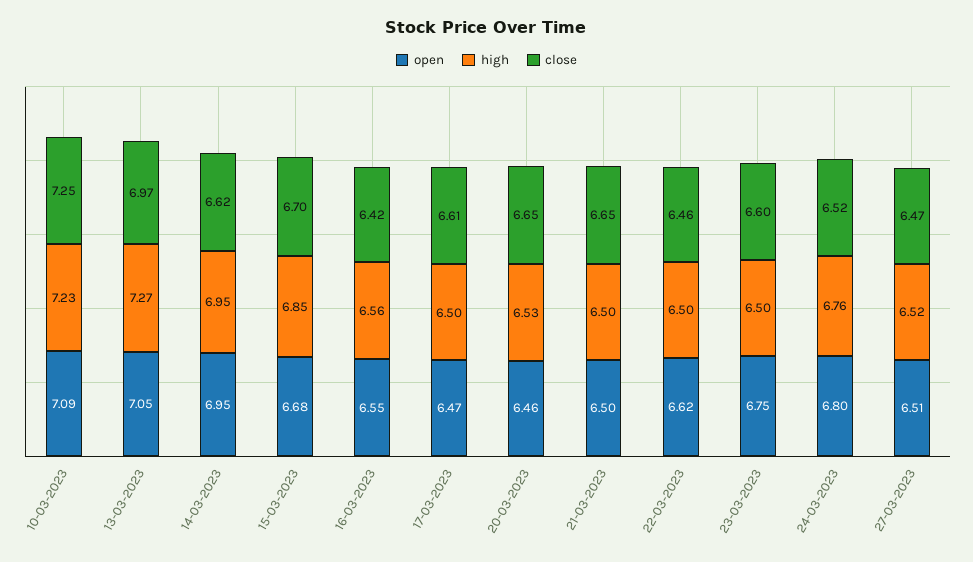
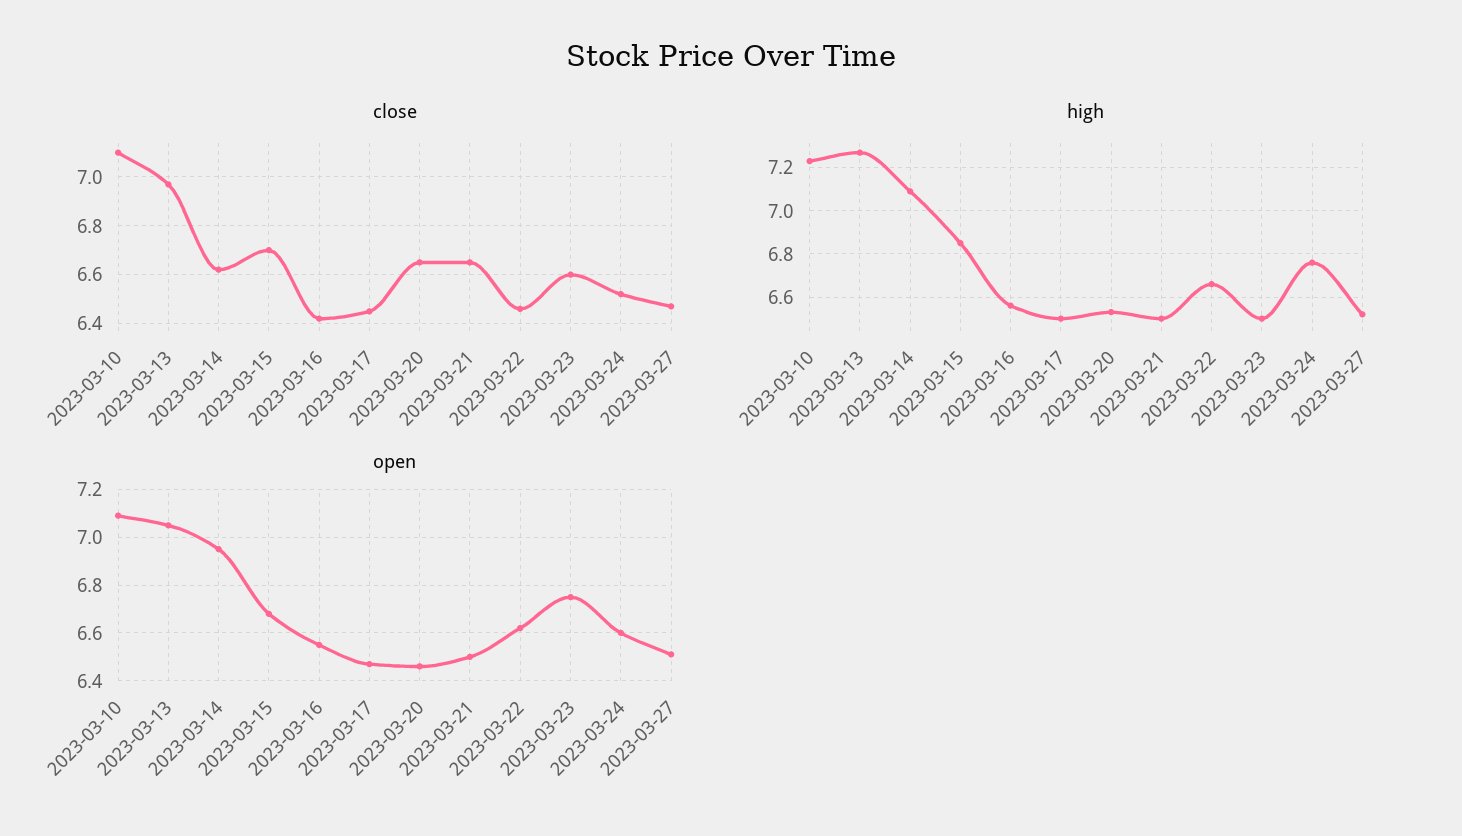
  {
    "open": {
      "10-03-2023": 7.09,
      "13-03-2023": 7.05,
      "14-03-2023": 6.95,
      "15-03-2023": 6.68,
      "16-03-2023": 6.55,
      "17-03-2023": 6.47,
      "20-03-2023": 6.46,
      "21-03-2023": 6.5,
      "22-03-2023": 6.62,
      "23-03-2023": 6.75,
-     "24-03-2023": 6.8,
+     "24-03-2023": 6.6,
      "27-03-2023": 6.51
    },
    "high": {
      "10-03-2023": 7.23,
      "13-03-2023": 7.27,
-     "14-03-2023": 6.95,
+     "14-03-2023": 7.1,
      "15-03-2023": 6.85,
      "16-03-2023": 6.56,
      "17-03-2023": 6.5,
      "20-03-2023": 6.53,
      "21-03-2023": 6.5,
-     "22-03-2023": 6.5,
+     "22-03-2023": 6.65,
      "23-03-2023": 6.5,
      "24-03-2023": 6.76,
      "27-03-2023": 6.52
    },
    "close": {
-     "10-03-2023": 7.25,
+     "10-03-2023": 7.1,
      "13-03-2023": 6.97,
      "14-03-2023": 6.62,
      "15-03-2023": 6.7,
      "16-03-2023": 6.42,
-     "17-03-2023": 6.61,
+     "17-03-2023": 6.45,
      "20-03-2023": 6.65,
      "21-03-2023": 6.65,
      "22-03-2023": 6.46,
      "23-03-2023": 6.6,
      "24-03-2023": 6.52,
      "27-03-2023": 6.47
    }
  }

